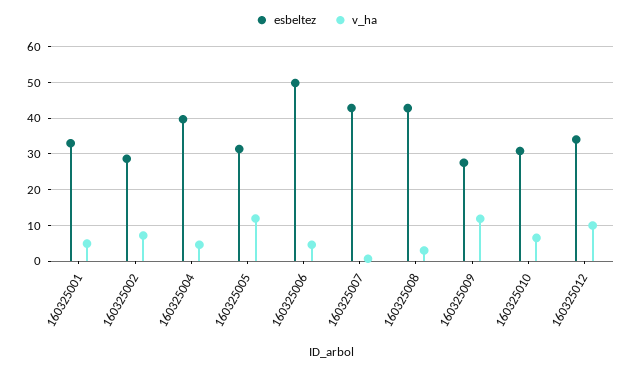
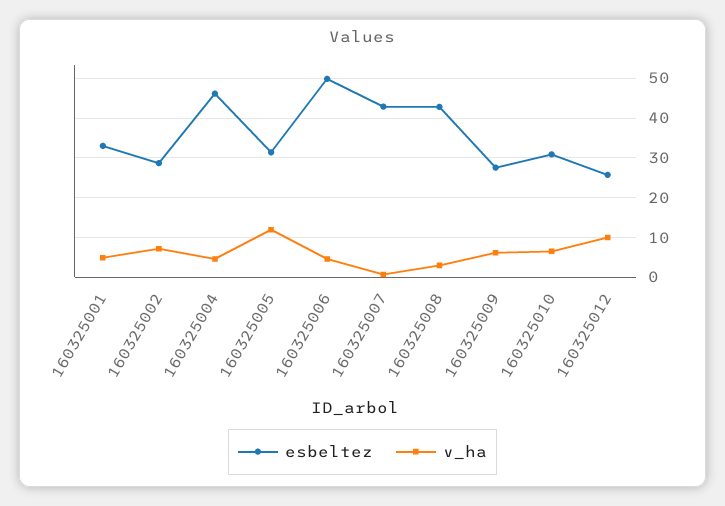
  {
    "esbeltez": {
      "160325001": 34,
      "160325002": 28,
-     "160325004": 40,
+     "160325004": 46,
      "160325005": 32,
      "160325006": 50,
      "160325007": 42,
      "160325008": 42,
      "160325009": 28,
      "160325010": 30,
-     "160325012": 34
+     "160325012": 26
    },
    "v_ha": {
      "160325001": 4,
      "160325002": 8,
      "160325004": 4,
      "160325005": 12,
      "160325006": 4,
      "160325007": 0,
      "160325008": 2,
-     "160325009": 12,
+     "160325009": 6,
      "160325010": 6,
      "160325012": 10
    }
  }

